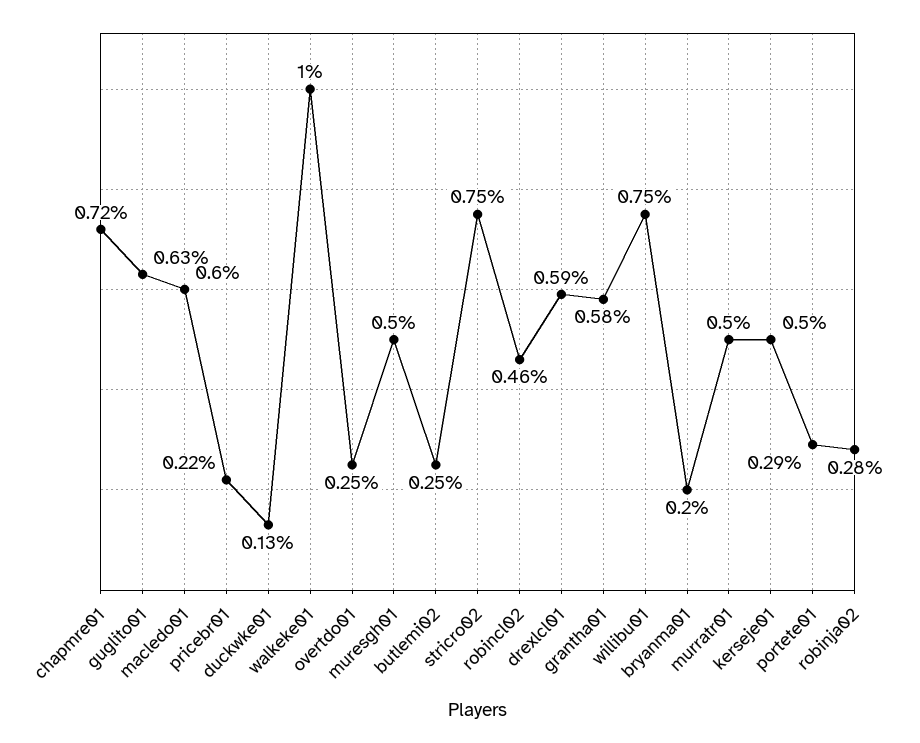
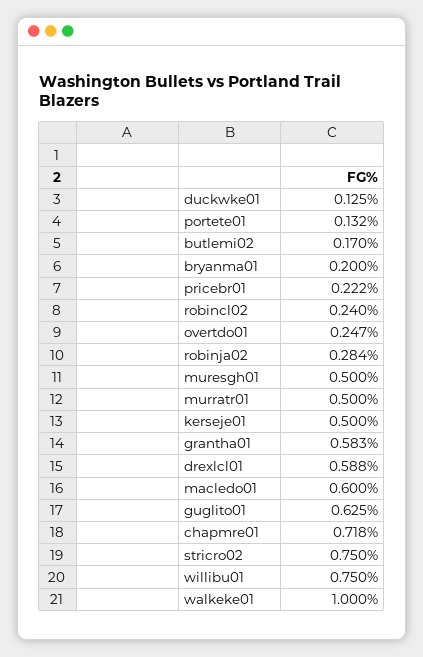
  {
    "chapmre01": 0.718,
    "guglito01": 0.625,
    "macledo01": 0.6,
    "pricebr01": 0.222,
    "duckwke01": 0.125,
    "walkeke01": 1,
    "overtdo01": 0.247,
    "muresgh01": 0.5,
-   "butlemi02": 0.25,
+   "butlemi02": 0.17,
    "stricro02": 0.75,
-   "robincl02": 0.46,
+   "robincl02": 0.24,
    "drexlcl01": 0.588,
    "grantha01": 0.583,
    "willibu01": 0.75,
    "bryanma01": 0.2,
    "murratr01": 0.5,
    "kerseje01": 0.5,
-   "portete01": 0.29,
+   "portete01": 0.132,
    "robinja02": 0.284
  }

